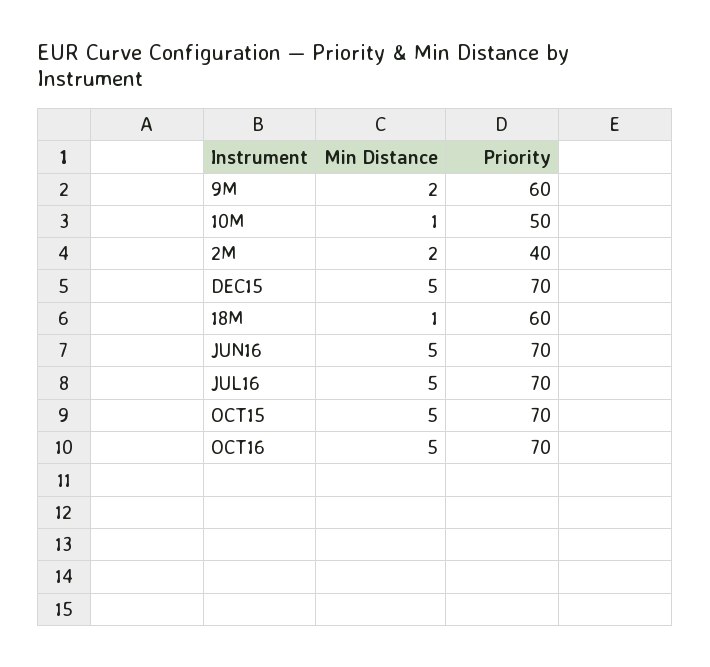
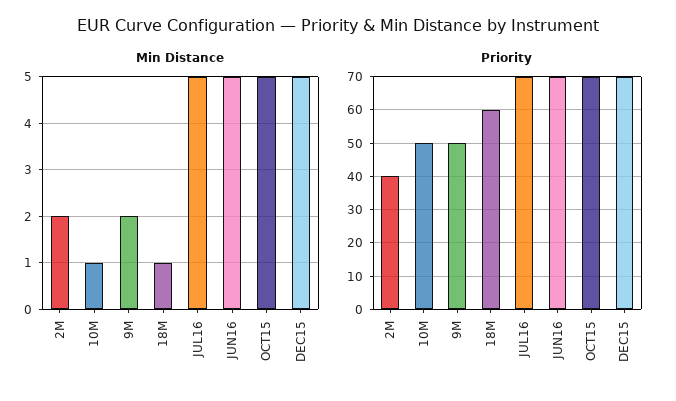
  {
    "Min Distance": {
      "9M": 2,
      "10M": 1,
      "2M": 2,
      "DEC15": 5,
      "18M": 1,
      "JUN16": 5,
      "JUL16": 5,
-     "OCT15": 5,
+     "OCT15": 5
-     "OCT16": 5
    },
    "Priority": {
-     "9M": 60,
+     "9M": 50,
      "10M": 50,
      "2M": 40,
      "DEC15": 70,
      "18M": 60,
      "JUN16": 70,
      "JUL16": 70,
-     "OCT15": 70,
+     "OCT15": 70
-     "OCT16": 70
    }
  }

